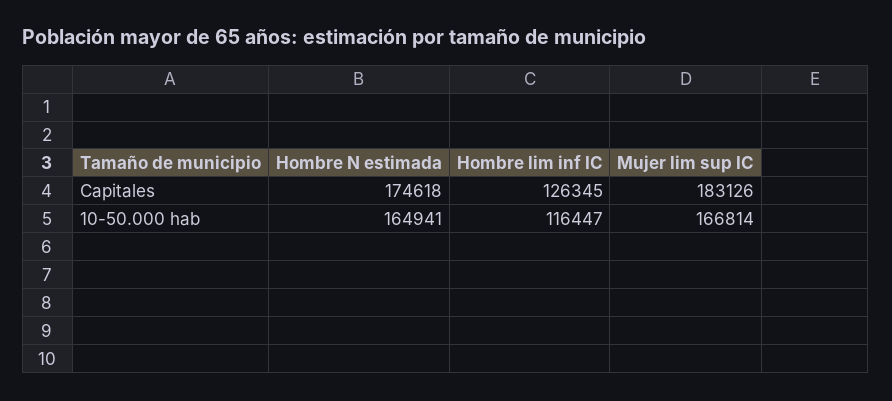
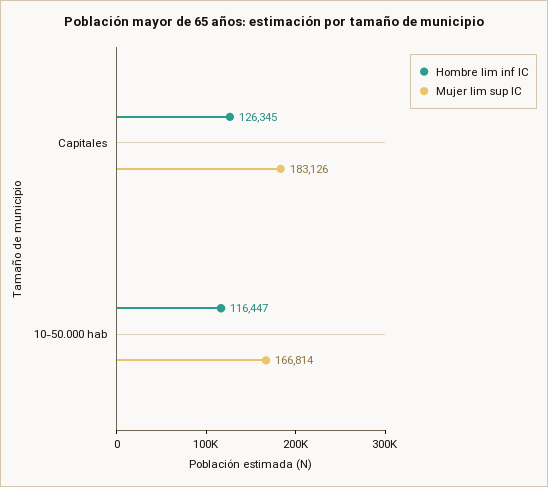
  {
-   "Hombre N estimada": {
-     "Capitales": 174618,
-     "10-50.000 hab": 164941
-   },
    "Hombre lim inf IC": {
      "Capitales": 126345,
      "10-50.000 hab": 116447
    },
    "Mujer lim sup IC": {
      "Capitales": 183126,
      "10-50.000 hab": 166814
    }
  }

